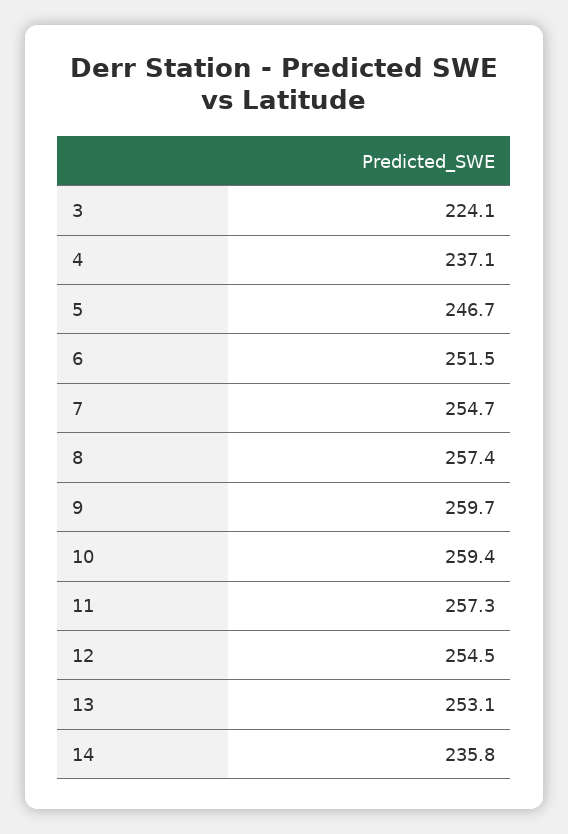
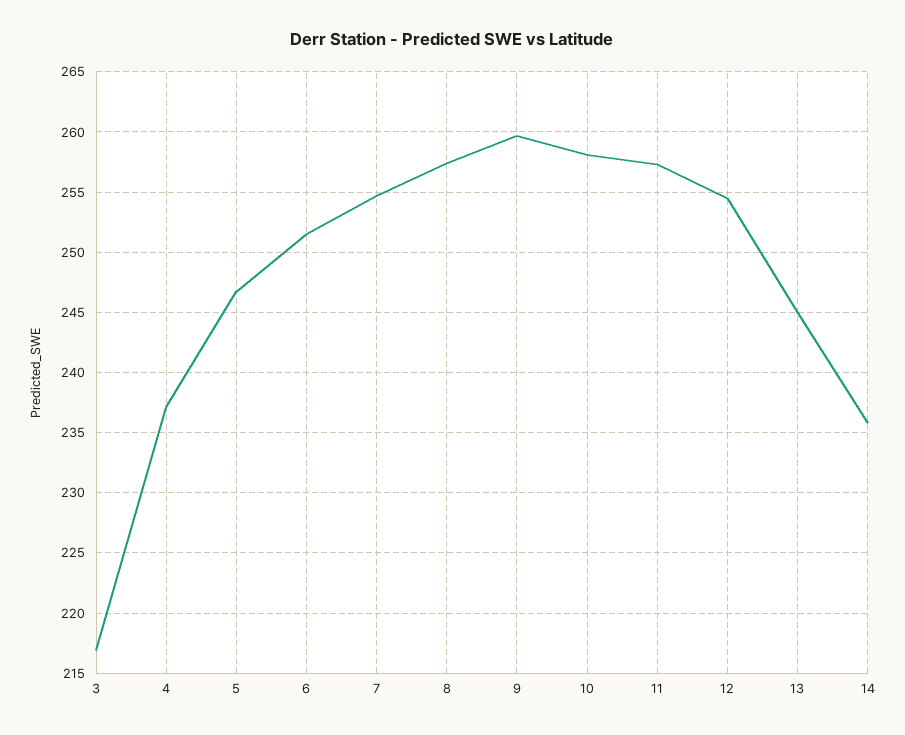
  {
-   "3": 224.1,
+   "3": 217,
    "4": 237.1,
    "5": 246.7,
    "6": 251.5,
    "7": 254.7,
    "8": 257.4,
    "9": 259.7,
-   "10": 259.4,
+   "10": 258,
    "11": 257.3,
    "12": 254.5,
-   "13": 253.1,
+   "13": 245,
    "14": 235.8
  }

